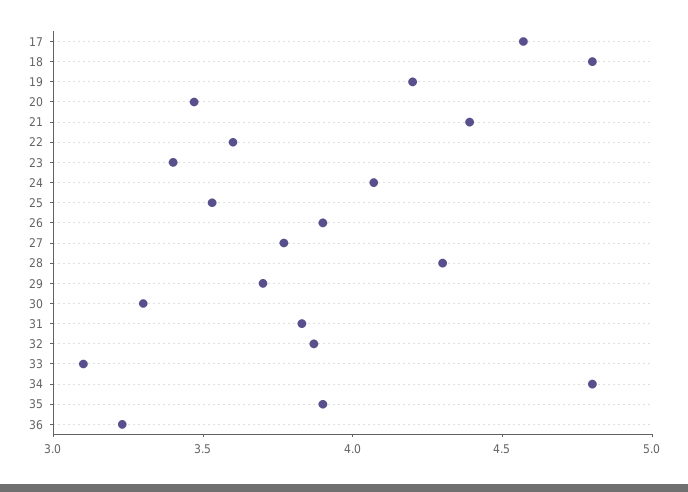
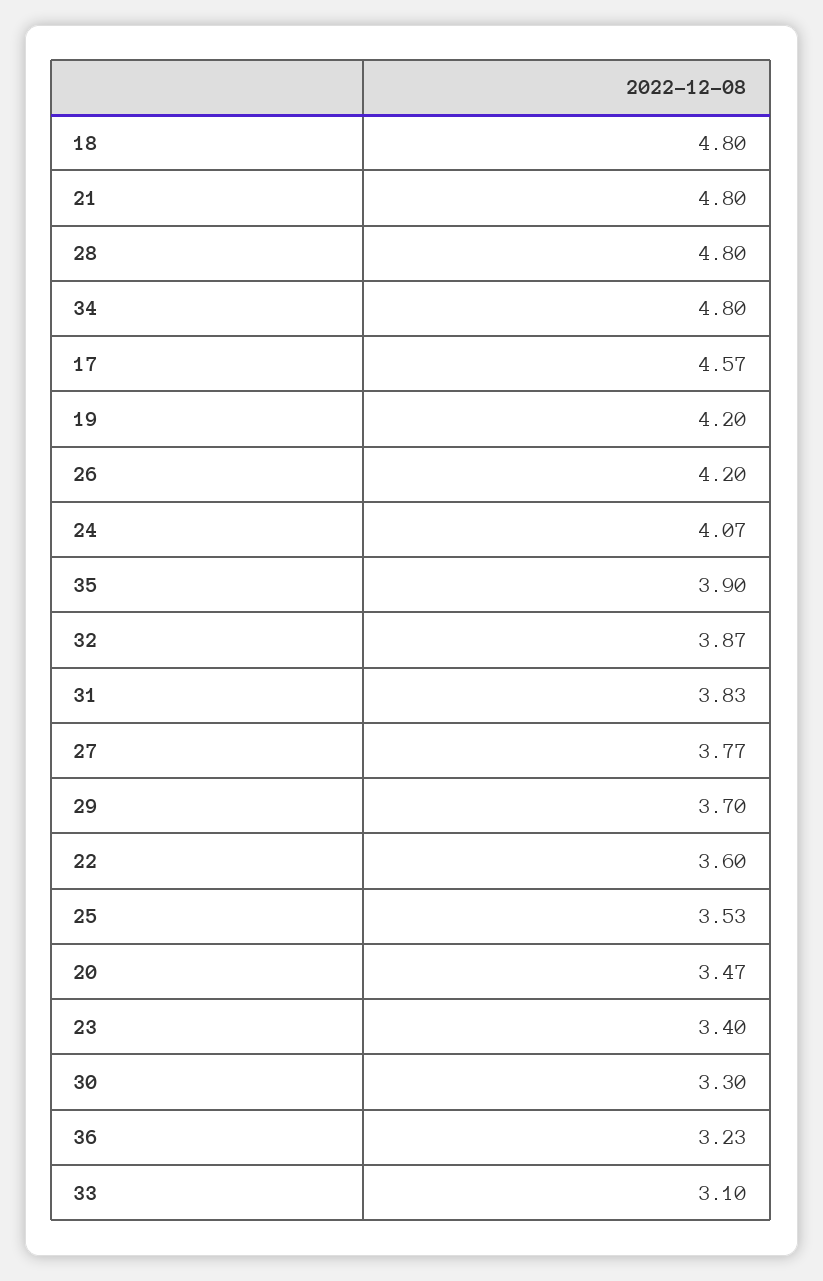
  {
    "17": 4.57,
    "18": 4.8,
    "19": 4.2,
    "20": 3.47,
-   "21": 4.4,
+   "21": 4.8,
    "22": 3.6,
    "23": 3.4,
    "24": 4.07,
    "25": 3.53,
-   "26": 3.9,
+   "26": 4.2,
    "27": 3.77,
-   "28": 4.3,
+   "28": 4.8,
    "29": 3.7,
    "30": 3.3,
    "31": 3.83,
    "32": 3.87,
    "33": 3.1,
    "34": 4.8,
    "35": 3.9,
    "36": 3.23
  }

